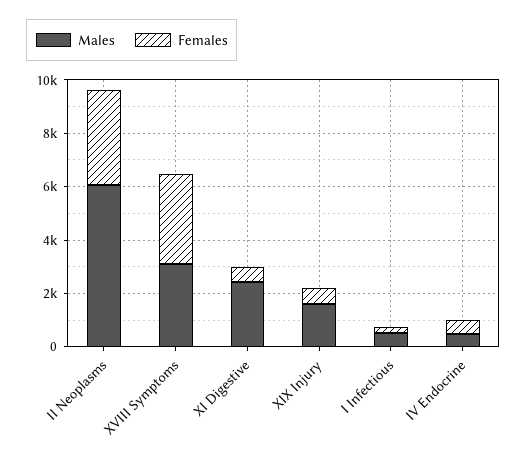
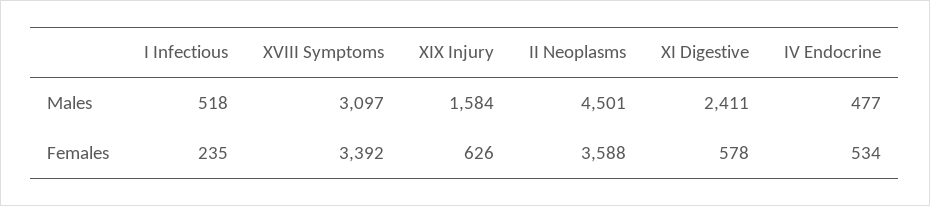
  {
    "Males": {
-     "II Neoplasms": 6000,
+     "II Neoplasms": 4501,
      "XVIII Symptoms": 3097,
      "XI Digestive": 2411,
      "XIX Injury": 1584,
      "I Infectious": 518,
      "IV Endocrine": 477
    },
    "Females": {
      "II Neoplasms": 3588,
      "XVIII Symptoms": 3392,
      "XI Digestive": 578,
      "XIX Injury": 626,
      "I Infectious": 235,
      "IV Endocrine": 534
    }
  }

